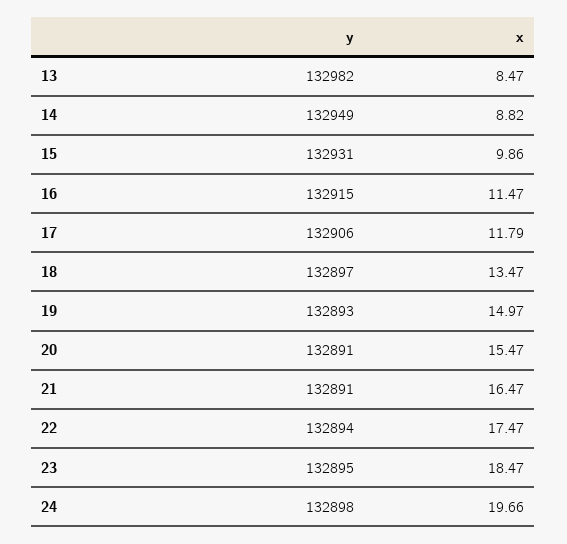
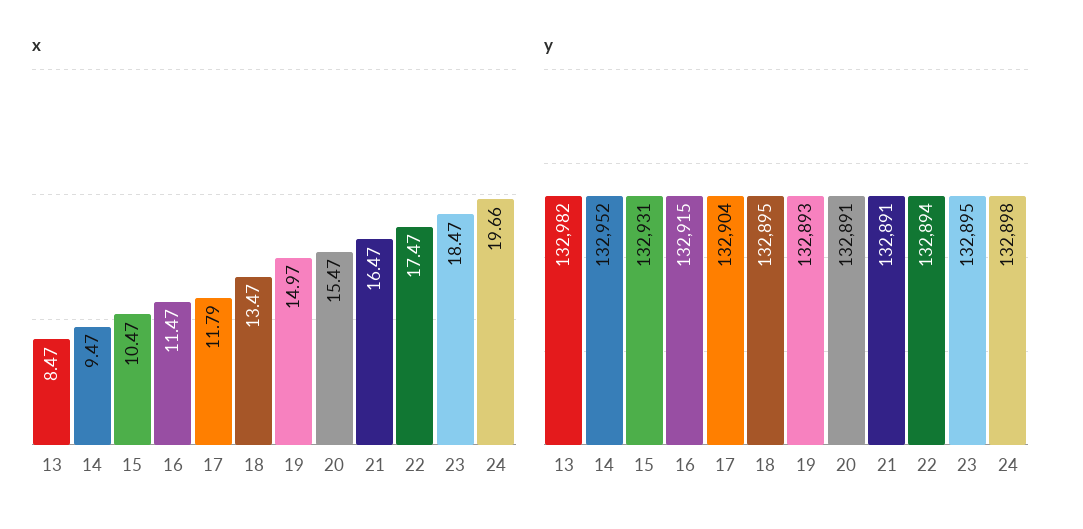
  {
    "y": {
      "13": 132982,
-     "14": 132949,
+     "14": 132952,
      "15": 132931,
      "16": 132915,
-     "17": 132906,
+     "17": 132904,
-     "18": 132897,
+     "18": 132895,
      "19": 132893,
      "20": 132891,
      "21": 132891,
      "22": 132894,
      "23": 132895,
      "24": 132898
    },
    "x": {
      "13": 8.47,
-     "14": 8.82,
+     "14": 9.47,
-     "15": 9.86,
+     "15": 10.47,
      "16": 11.47,
      "17": 11.79,
      "18": 13.47,
      "19": 14.97,
      "20": 15.47,
      "21": 16.47,
      "22": 17.47,
      "23": 18.47,
      "24": 19.66
    }
  }

